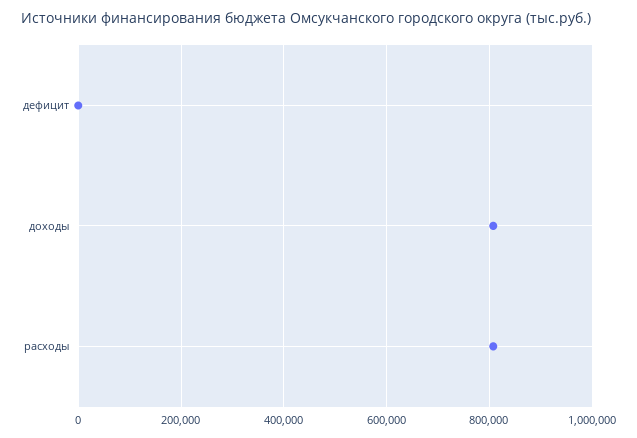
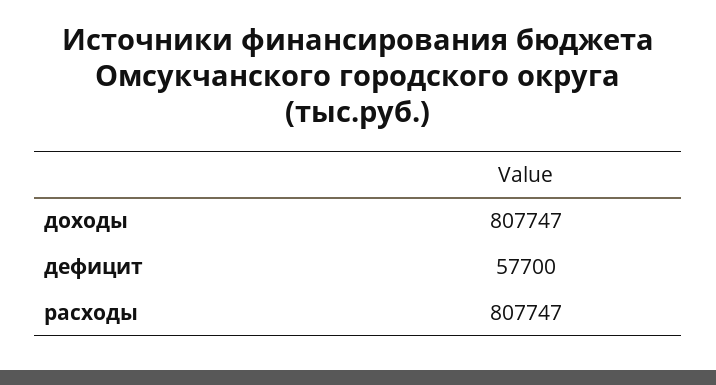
  {
-   "дефицит": 0,
+   "дефицит": 57700,
    "доходы": 807747,
    "расходы": 807747
  }

